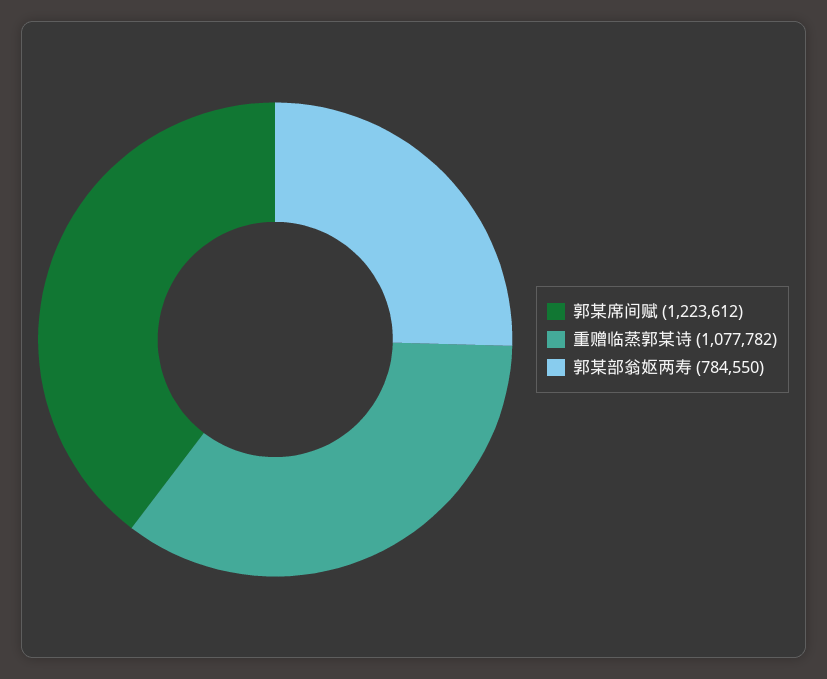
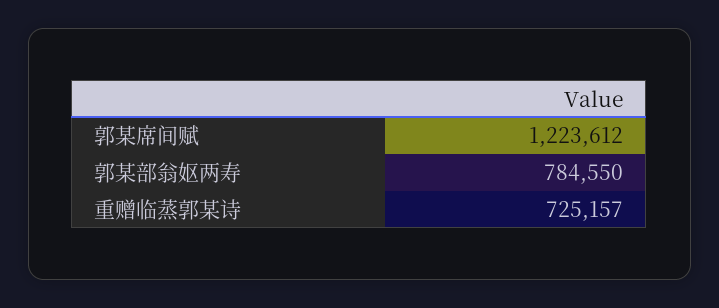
  {
    "郭某席间赋": 1223612,
-   "重赠临蒸郭某诗": 1077782,
+   "重赠临蒸郭某诗": 725157,
    "郭某部翁妪两寿": 784550
  }

